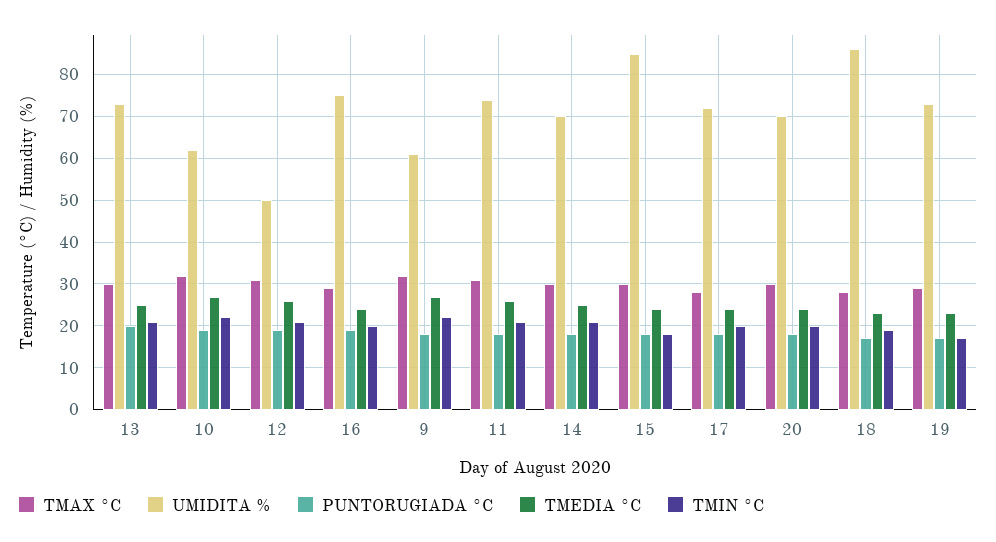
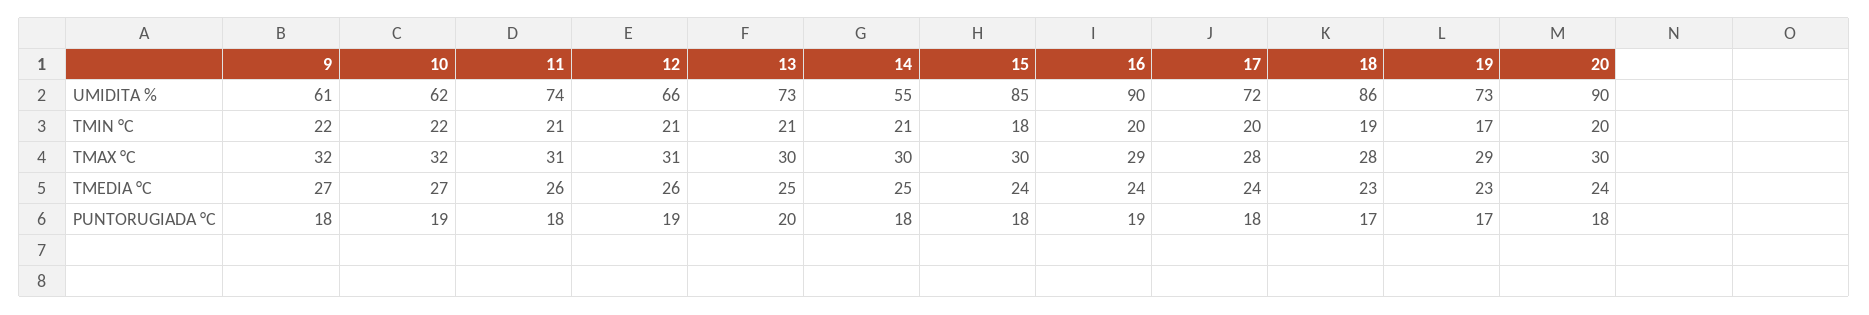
  {
    "TMAX °C": {
      "13": 30,
      "10": 32,
      "12": 31,
      "16": 29,
      "9": 32,
      "11": 31,
      "14": 30,
      "15": 30,
      "17": 28,
      "20": 30,
      "18": 28,
      "19": 29
    },
    "UMIDITA %": {
      "13": 73,
      "10": 62,
-     "12": 50,
+     "12": 66,
-     "16": 75,
+     "16": 90,
      "9": 61,
      "11": 74,
-     "14": 70,
+     "14": 55,
      "15": 85,
      "17": 72,
-     "20": 70,
+     "20": 90,
      "18": 86,
      "19": 73
    },
    "PUNTORUGIADA °C": {
      "13": 20,
      "10": 19,
      "12": 19,
      "16": 19,
      "9": 18,
      "11": 18,
      "14": 18,
      "15": 18,
      "17": 18,
      "20": 18,
      "18": 17,
      "19": 17
    },
    "TMEDIA °C": {
      "13": 25,
      "10": 27,
      "12": 26,
      "16": 24,
      "9": 27,
      "11": 26,
      "14": 25,
      "15": 24,
      "17": 24,
      "20": 24,
      "18": 23,
      "19": 23
    },
    "TMIN °C": {
      "13": 21,
      "10": 22,
      "12": 21,
      "16": 20,
      "9": 22,
      "11": 21,
      "14": 21,
      "15": 18,
      "17": 20,
      "20": 20,
      "18": 19,
      "19": 17
    }
  }

